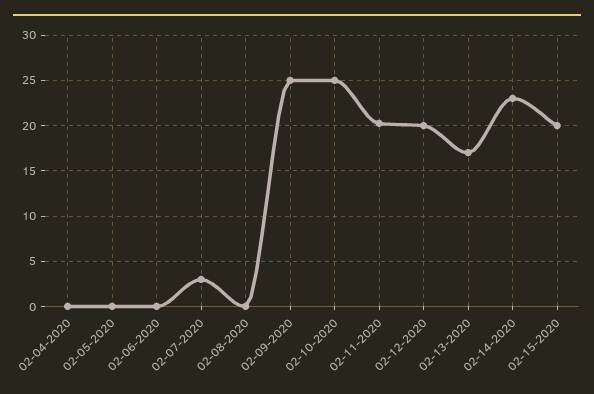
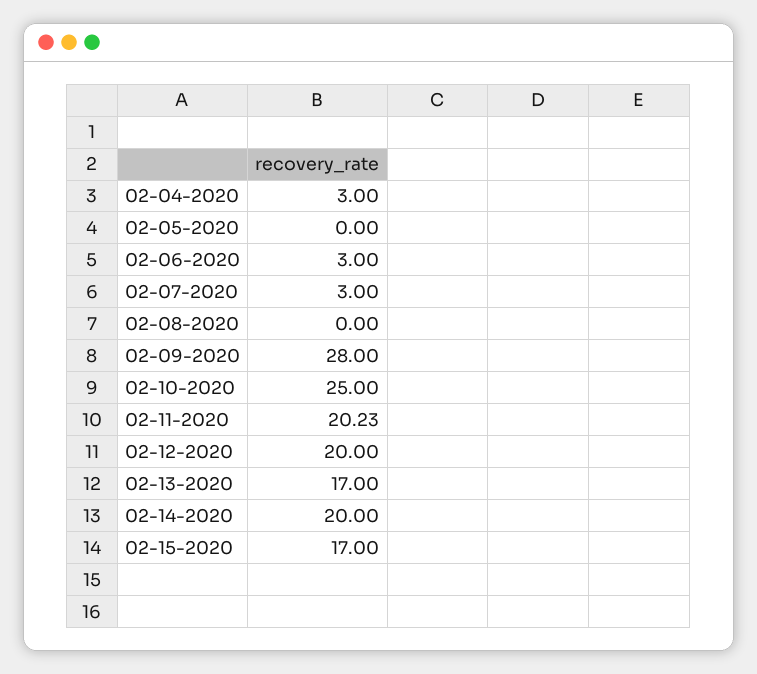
  {
-   "02-04-2020": 0,
+   "02-04-2020": 3,
    "02-05-2020": 0,
-   "02-06-2020": 0,
+   "02-06-2020": 3,
    "02-07-2020": 3,
    "02-08-2020": 0,
-   "02-09-2020": 25,
+   "02-09-2020": 28,
    "02-10-2020": 25,
    "02-11-2020": 20.23,
    "02-12-2020": 20,
    "02-13-2020": 17,
-   "02-14-2020": 23,
+   "02-14-2020": 20,
-   "02-15-2020": 20
+   "02-15-2020": 17
  }

